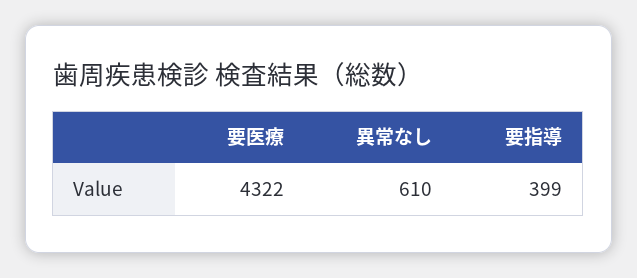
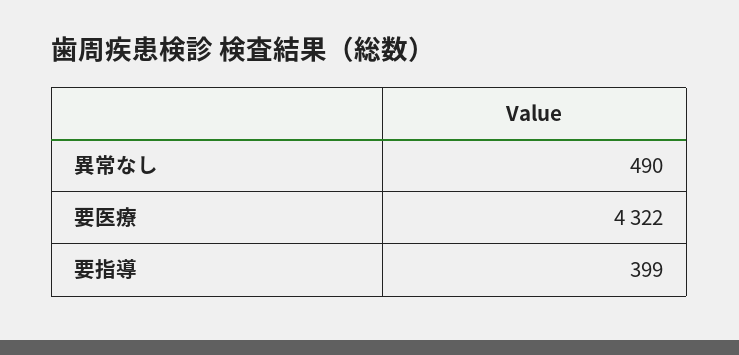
  {
    "要医療": 4322,
-   "異常なし": 610,
+   "異常なし": 490,
    "要指導": 399
  }

